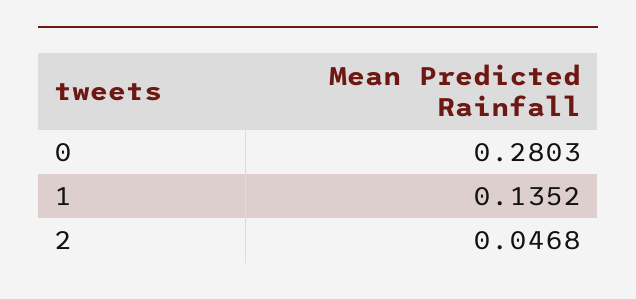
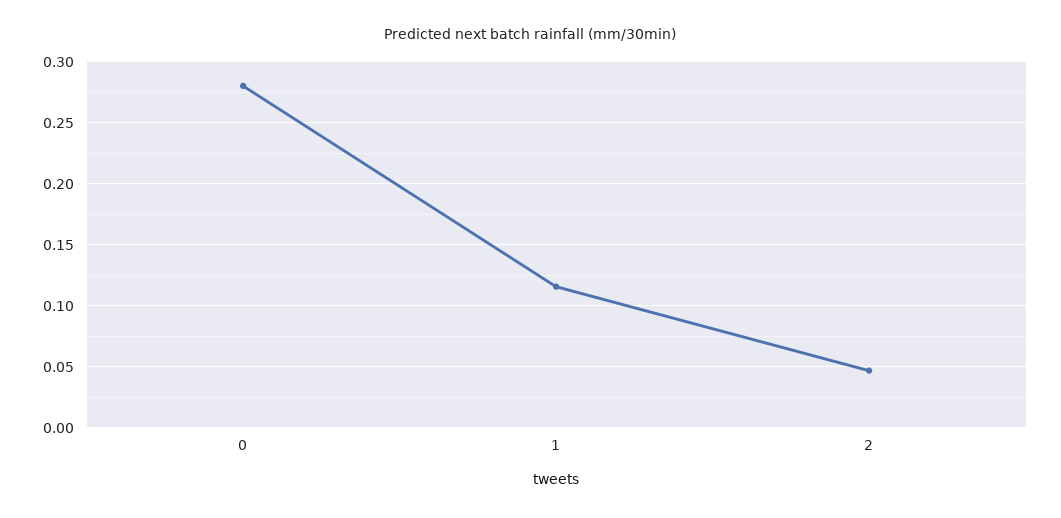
  {
    "0": 0.2803,
-   "1": 0.1352,
+   "1": 0.115,
    "2": 0.0468
  }

